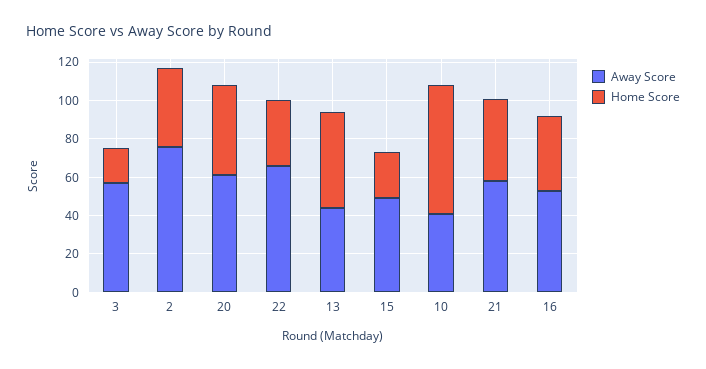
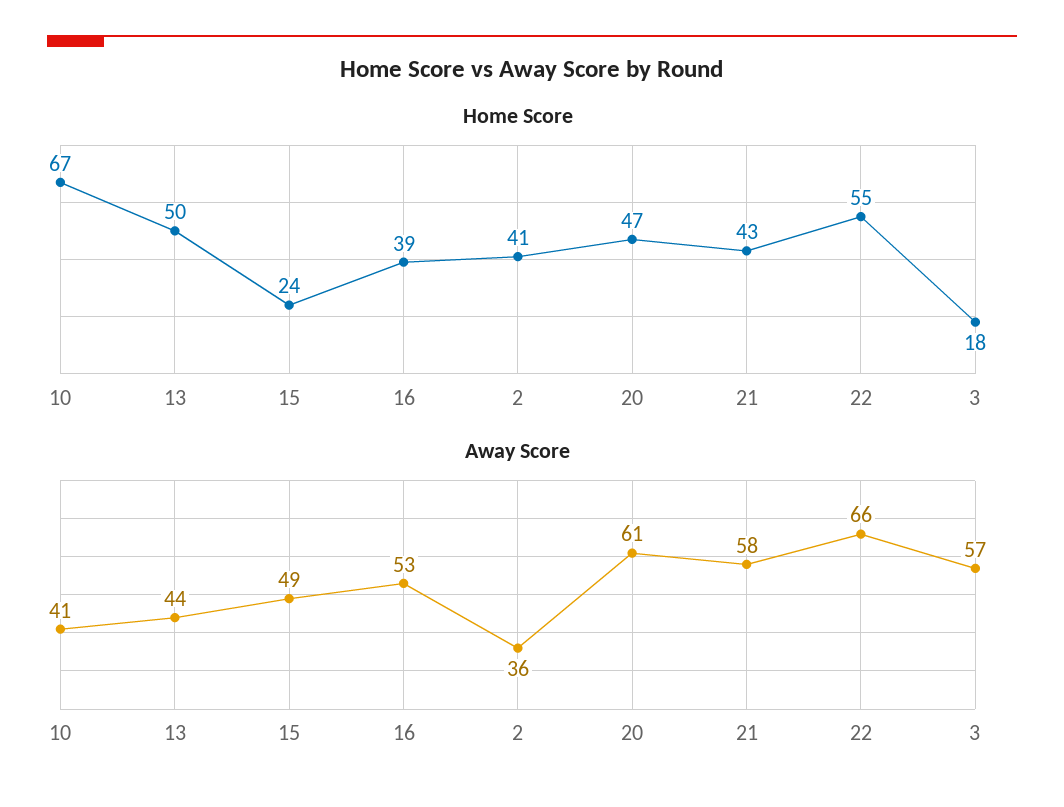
  {
    "Away Score": {
      "3": 57,
-     "2": 75,
+     "2": 36,
      "20": 61,
      "22": 66,
      "13": 44,
      "15": 49,
      "10": 41,
      "21": 58,
      "16": 53
    },
    "Home Score": {
      "3": 18,
      "2": 41,
      "20": 47,
-     "22": 35,
+     "22": 55,
      "13": 50,
      "15": 24,
      "10": 67,
      "21": 43,
      "16": 39
    }
  }

